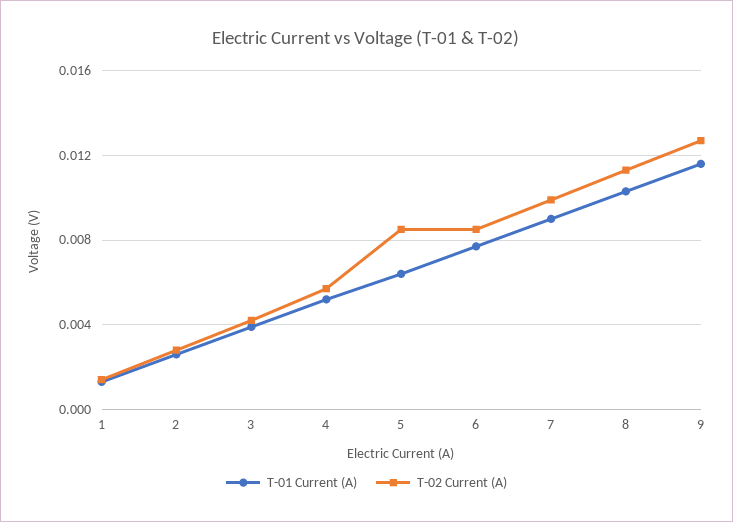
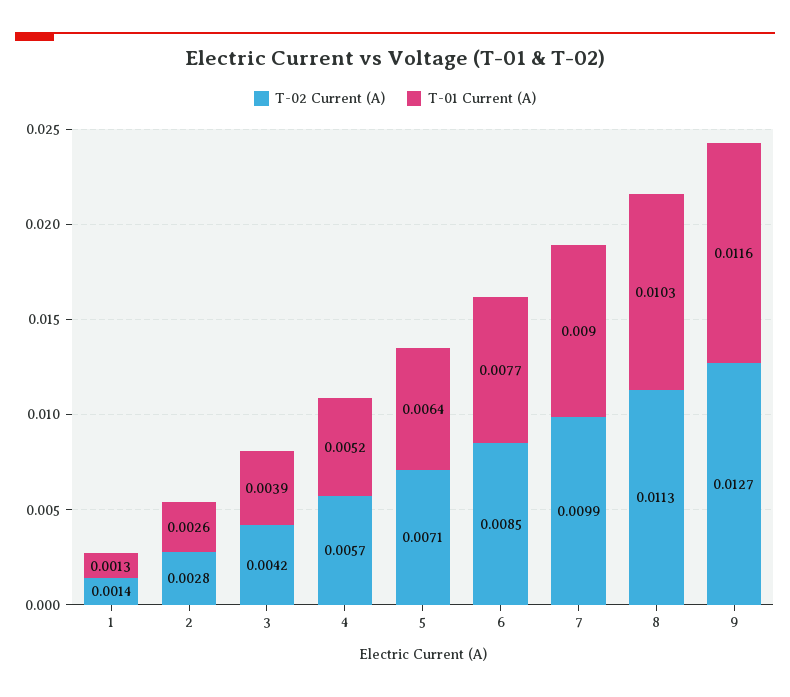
  {
    "T-01 Current (A)": {
      "1": 0.0013,
      "2": 0.0026,
      "3": 0.0039,
      "4": 0.0052,
      "5": 0.0064,
      "6": 0.0077,
      "7": 0.009,
      "8": 0.0103,
      "9": 0.0116
    },
    "T-02 Current (A)": {
      "1": 0.0014,
      "2": 0.0028,
      "3": 0.0042,
      "4": 0.0057,
-     "5": 0.0085,
+     "5": 0.0071,
      "6": 0.0085,
      "7": 0.0099,
      "8": 0.0113,
      "9": 0.0127
    }
  }

